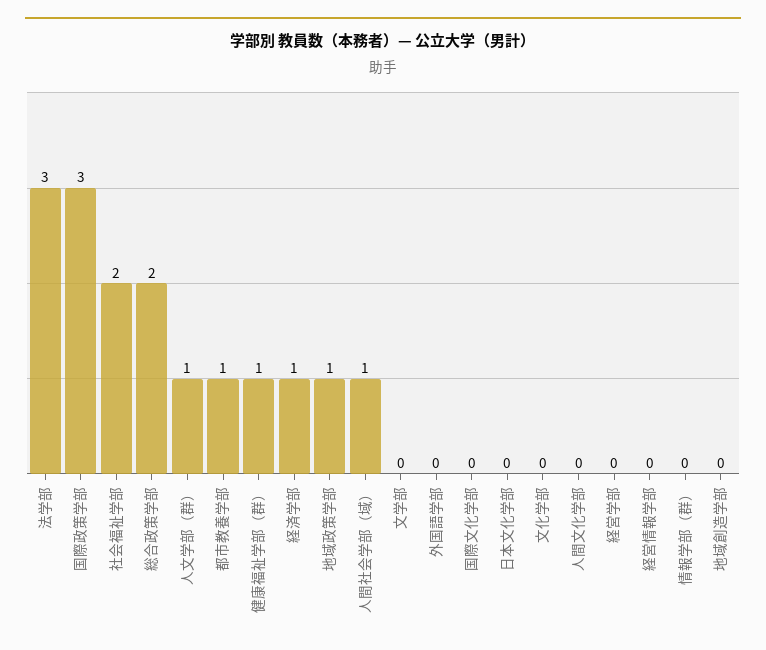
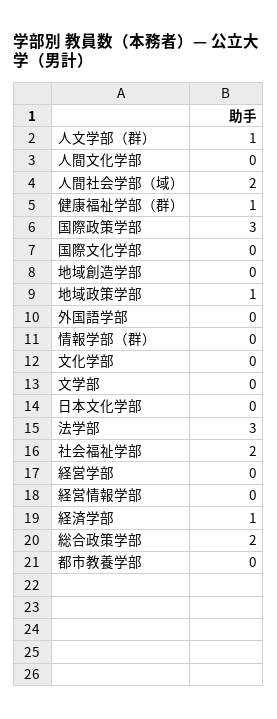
  {
    "法学部": 3,
    "国際政策学部": 3,
    "社会福祉学部": 2,
    "総合政策学部": 2,
    "人文学部（群）": 1,
-   "都市教養学部": 1,
+   "都市教養学部": 0,
    "健康福祉学部（群）": 1,
    "経済学部": 1,
    "地域政策学部": 1,
-   "人間社会学部（域）": 1,
+   "人間社会学部（域）": 2,
    "文学部": 0,
    "外国語学部": 0,
    "国際文化学部": 0,
    "日本文化学部": 0,
    "文化学部": 0,
    "人間文化学部": 0,
    "経営学部": 0,
    "経営情報学部": 0,
    "情報学部（群）": 0,
    "地域創造学部": 0
  }

